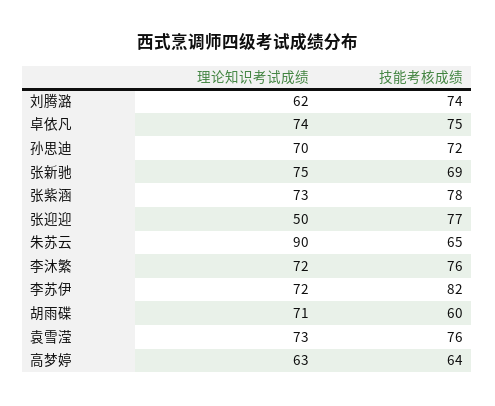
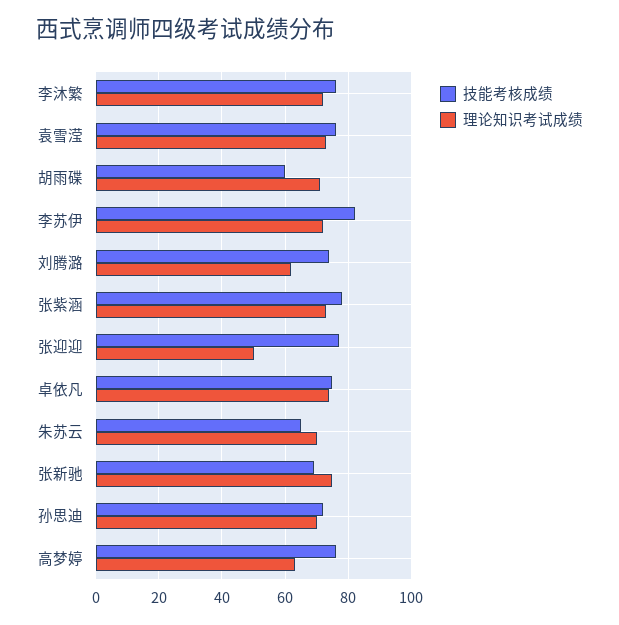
  {
    "理论知识考试成绩": {
      "刘腾潞": 62,
      "卓依凡": 74,
      "孙思迪": 70,
      "张新驰": 75,
      "张紫涵": 73,
      "张迎迎": 50,
-     "朱苏云": 90,
+     "朱苏云": 70,
      "李沐繁": 72,
      "李苏伊": 72,
      "胡雨碟": 71,
      "袁雪滢": 73,
      "高梦婷": 63
    },
    "技能考核成绩": {
      "刘腾潞": 74,
      "卓依凡": 75,
      "孙思迪": 72,
      "张新驰": 69,
      "张紫涵": 78,
      "张迎迎": 77,
      "朱苏云": 65,
      "李沐繁": 76,
      "李苏伊": 82,
      "胡雨碟": 60,
      "袁雪滢": 76,
-     "高梦婷": 64
+     "高梦婷": 75
    }
  }

